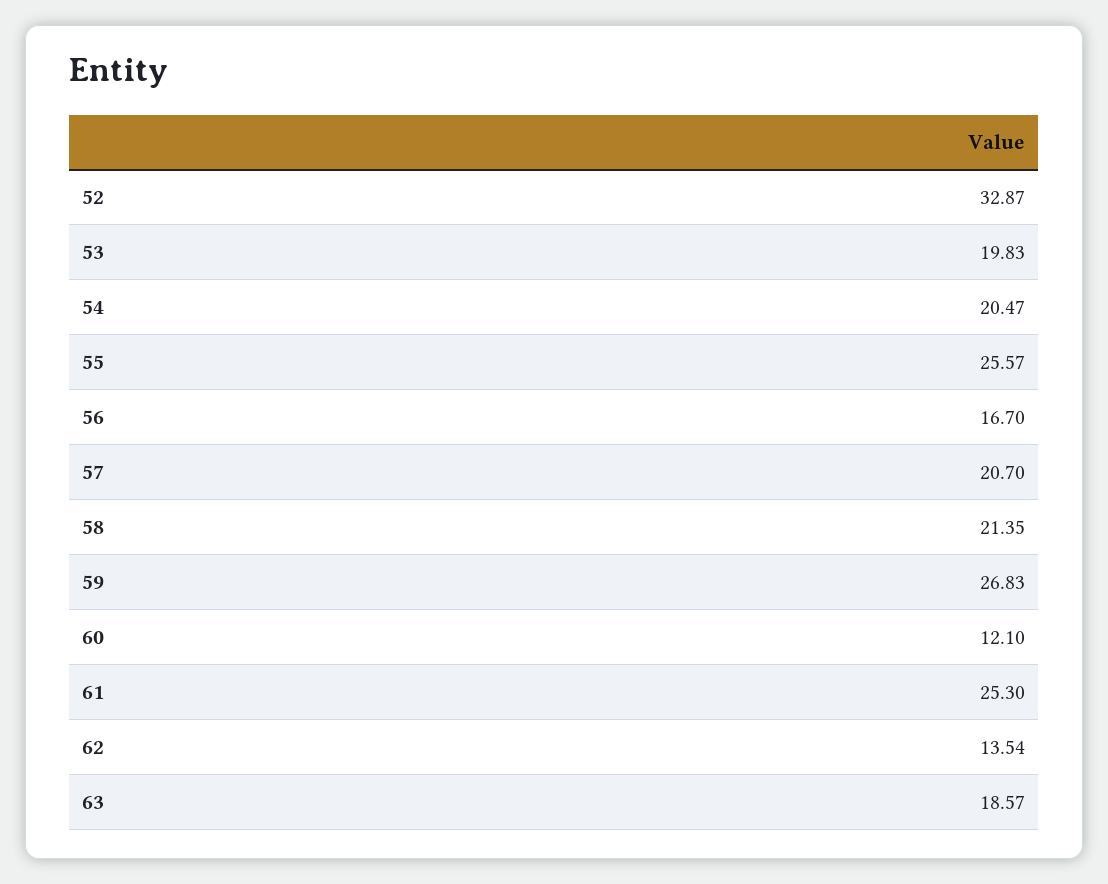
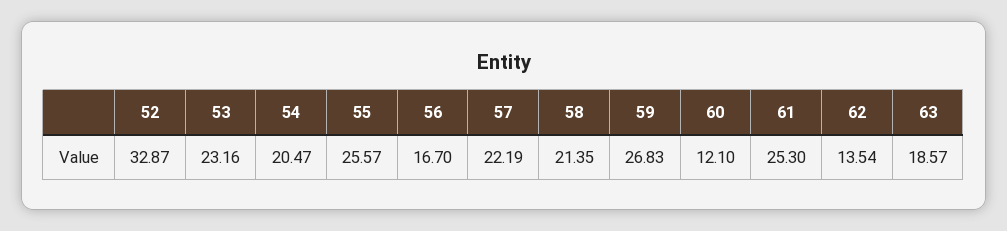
  {
    "52": 32.87,
-   "53": 19.83,
+   "53": 23.16,
    "54": 20.47,
    "55": 25.57,
    "56": 16.7,
-   "57": 20.7,
+   "57": 22.19,
    "58": 21.35,
    "59": 26.83,
    "60": 12.1,
    "61": 25.3,
    "62": 13.54,
    "63": 18.57
  }

